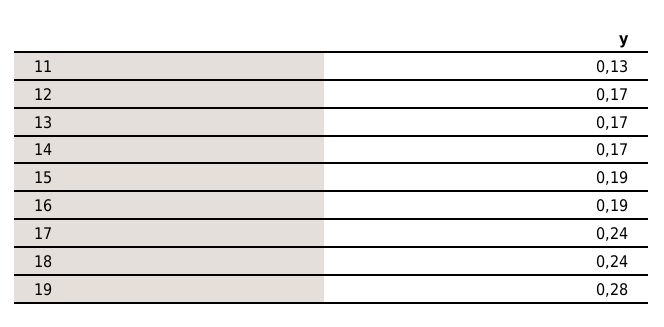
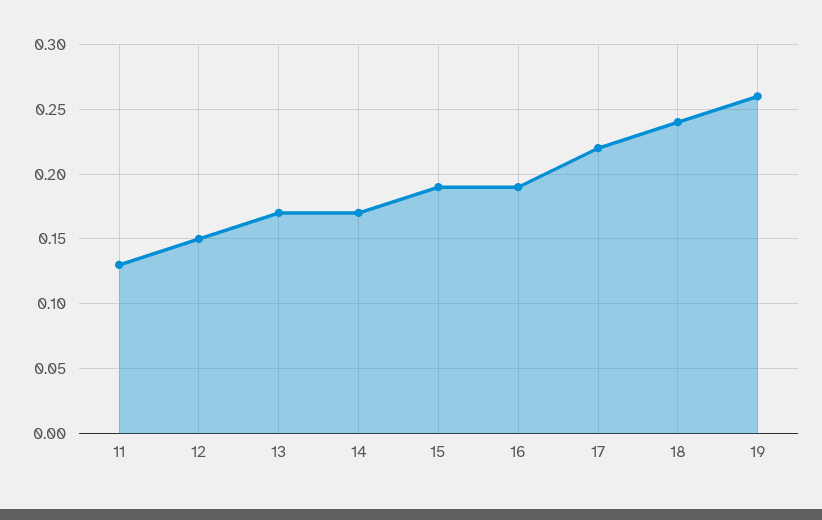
  {
    "11": 0.13,
-   "12": 0.17,
+   "12": 0.15,
    "13": 0.17,
    "14": 0.17,
    "15": 0.19,
    "16": 0.19,
-   "17": 0.24,
+   "17": 0.22,
    "18": 0.24,
-   "19": 0.28
+   "19": 0.26
  }

